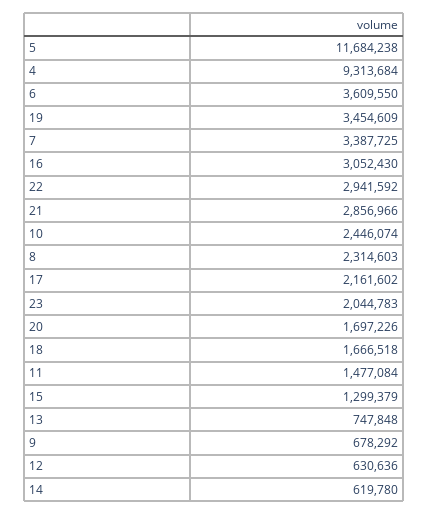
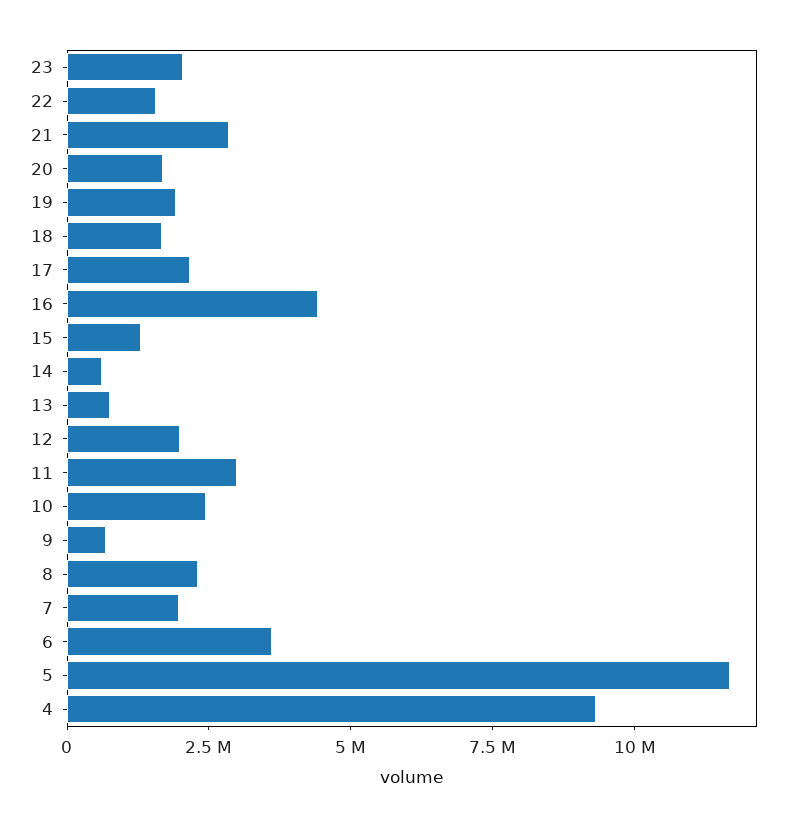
  {
    "5": 11684238,
    "4": 9313684,
    "6": 3609550,
-   "19": 3454609,
+   "19": 2000000,
-   "7": 3387725,
+   "7": 2000000,
-   "16": 3052430,
+   "16": 4500000,
-   "22": 2941592,
+   "22": 1500000,
    "21": 2856966,
    "10": 2446074,
    "8": 2314603,
    "17": 2161602,
    "23": 2044783,
    "20": 1697226,
    "18": 1666518,
-   "11": 1477084,
+   "11": 3000000,
    "15": 1299379,
    "13": 747848,
    "9": 678292,
-   "12": 630636,
+   "12": 2000000,
    "14": 619780
  }

